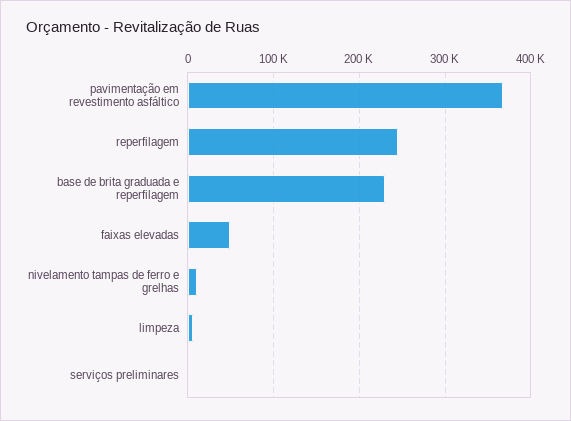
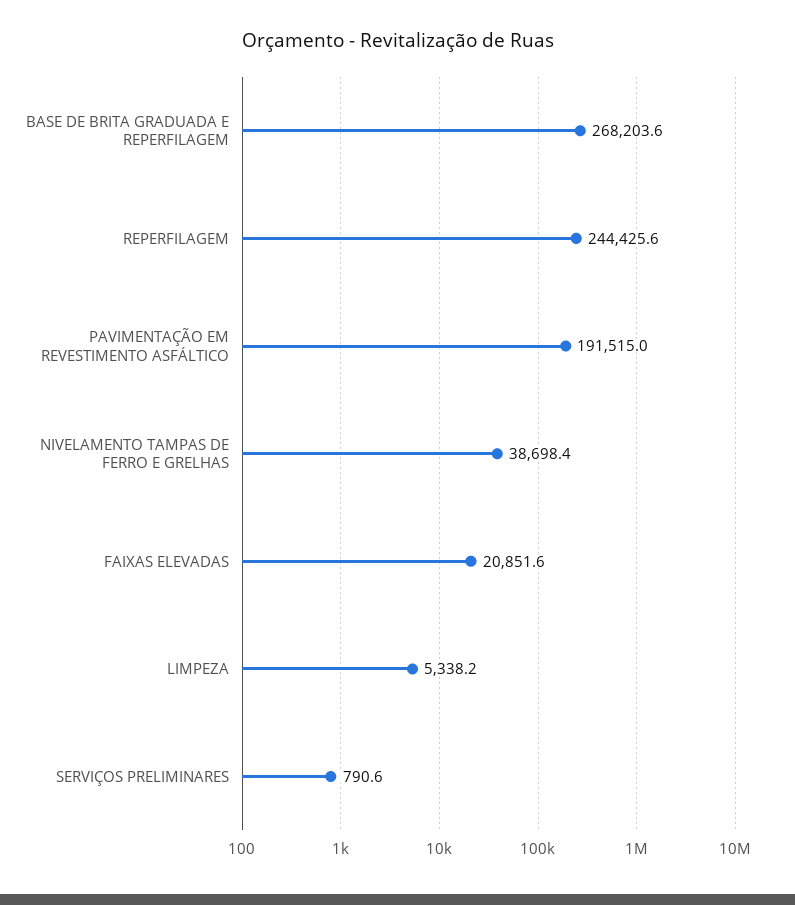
  {
-   "pavimentação em revestimento asfáltico": 370000,
+   "pavimentação em revestimento asfáltico": 191515,
    "reperfilagem": 244425.6,
-   "base de brita graduada e reperfilagem": 230000,
+   "base de brita graduada e reperfilagem": 268203.6,
-   "faixas elevadas": 50000,
+   "faixas elevadas": 20851.6,
-   "nivelamento tampas de ferro e grelhas": 10000,
+   "nivelamento tampas de ferro e grelhas": 38698.4,
    "limpeza": 5338.2,
    "serviços preliminares": 790.6
  }

